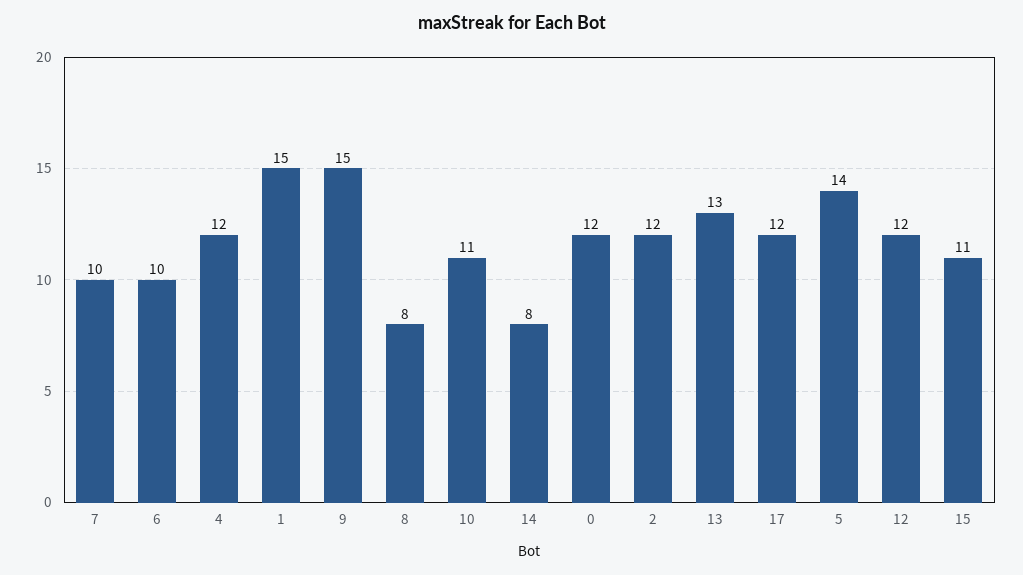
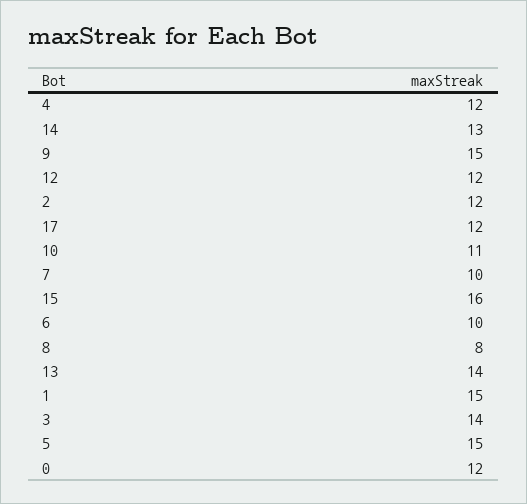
  {
    "7": 10,
    "6": 10,
    "4": 12,
    "1": 15,
    "9": 15,
    "8": 8,
    "10": 11,
-   "14": 8,
+   "14": 13,
    "0": 12,
    "2": 12,
-   "13": 13,
+   "13": 14,
    "17": 12,
-   "5": 14,
+   "5": 15,
    "12": 12,
-   "15": 11
+   "15": 16,
+   "3": 14
  }

